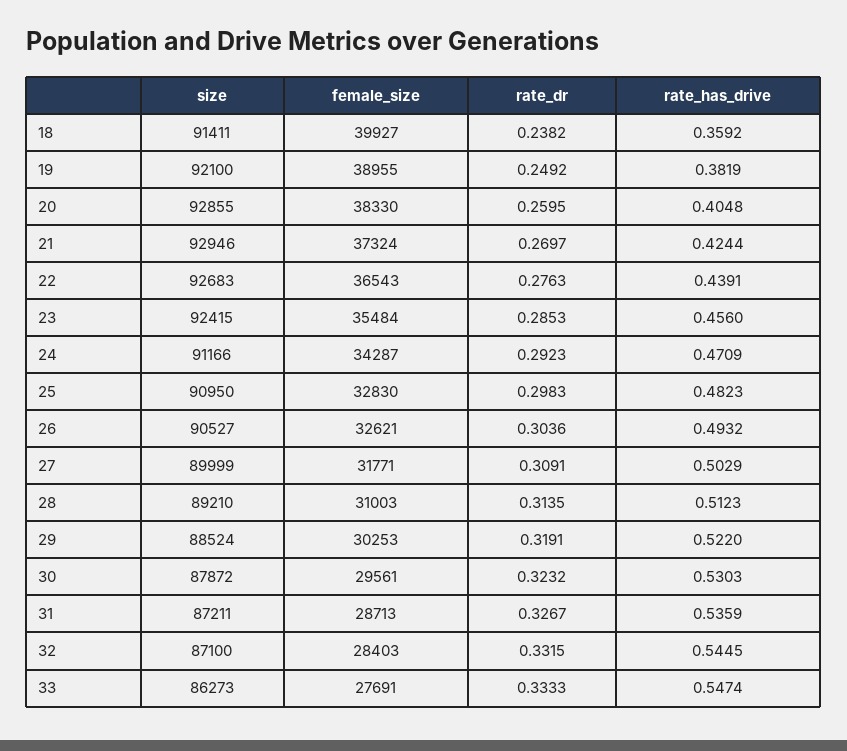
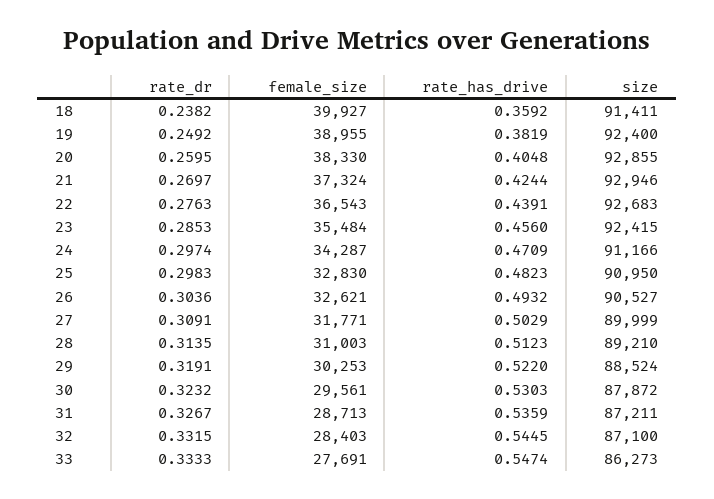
  {
    "size": {
      "18": 91411,
-     "19": 92100,
+     "19": 92400,
      "20": 92855,
      "21": 92946,
      "22": 92683,
      "23": 92415,
      "24": 91166,
      "25": 90950,
      "26": 90527,
      "27": 89999,
      "28": 89210,
      "29": 88524,
      "30": 87872,
      "31": 87211,
      "32": 87100,
      "33": 86273
    },
    "female_size": {
      "18": 39927,
      "19": 38955,
      "20": 38330,
      "21": 37324,
      "22": 36543,
      "23": 35484,
      "24": 34287,
      "25": 32830,
      "26": 32621,
      "27": 31771,
      "28": 31003,
      "29": 30253,
      "30": 29561,
      "31": 28713,
      "32": 28403,
      "33": 27691
    },
    "rate_dr": {
      "18": 0.2382,
      "19": 0.2492,
      "20": 0.2595,
      "21": 0.2697,
      "22": 0.2763,
      "23": 0.2853,
-     "24": 0.2923,
+     "24": 0.2974,
      "25": 0.2983,
      "26": 0.3036,
      "27": 0.3091,
      "28": 0.3135,
      "29": 0.3191,
      "30": 0.3232,
      "31": 0.3267,
      "32": 0.3315,
      "33": 0.3333
    },
    "rate_has_drive": {
      "18": 0.3592,
      "19": 0.3819,
      "20": 0.4048,
      "21": 0.4244,
      "22": 0.4391,
      "23": 0.456,
      "24": 0.4709,
      "25": 0.4823,
      "26": 0.4932,
      "27": 0.5029,
      "28": 0.5123,
      "29": 0.522,
      "30": 0.5303,
      "31": 0.5359,
      "32": 0.5445,
      "33": 0.5474
    }
  }

